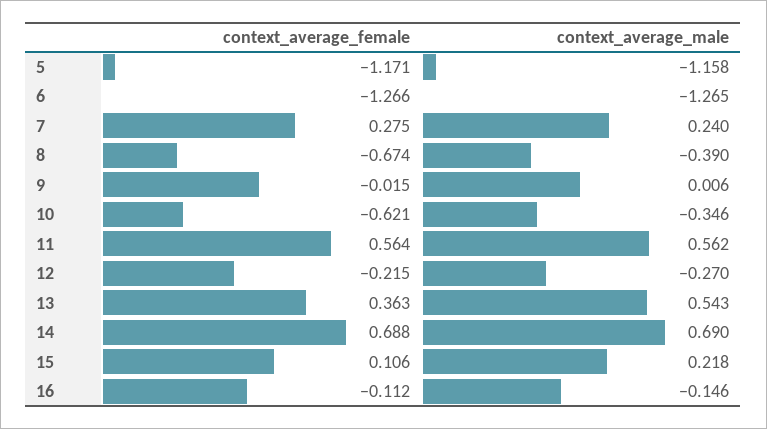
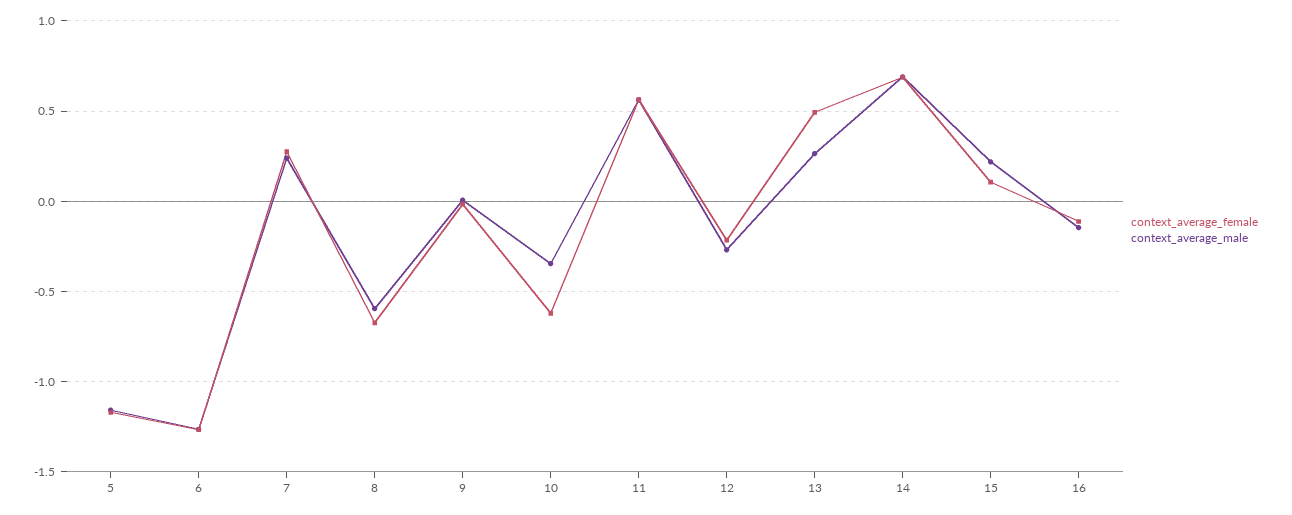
  {
    "context_average_female": {
      "5": -1.171,
      "6": -1.266,
      "7": 0.275,
      "8": -0.674,
      "9": -0.015,
      "10": -0.621,
      "11": 0.564,
      "12": -0.215,
-     "13": 0.363,
+     "13": 0.5,
      "14": 0.688,
      "15": 0.106,
      "16": -0.112
    },
    "context_average_male": {
      "5": -1.158,
      "6": -1.265,
      "7": 0.24,
-     "8": -0.39,
+     "8": -0.6,
      "9": 0.006,
      "10": -0.346,
      "11": 0.562,
      "12": -0.27,
-     "13": 0.543,
+     "13": 0.25,
      "14": 0.69,
      "15": 0.218,
      "16": -0.146
    }
  }

